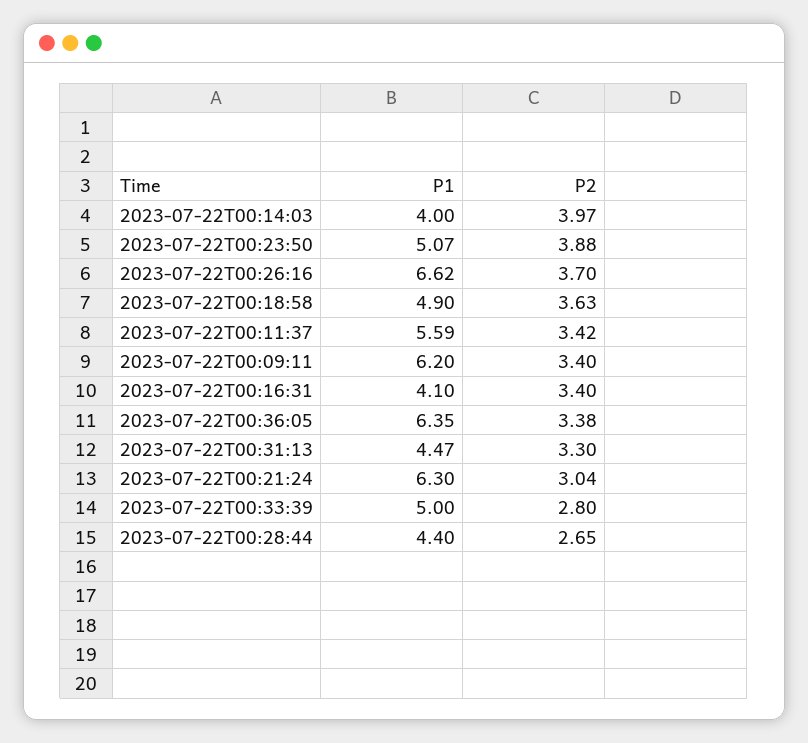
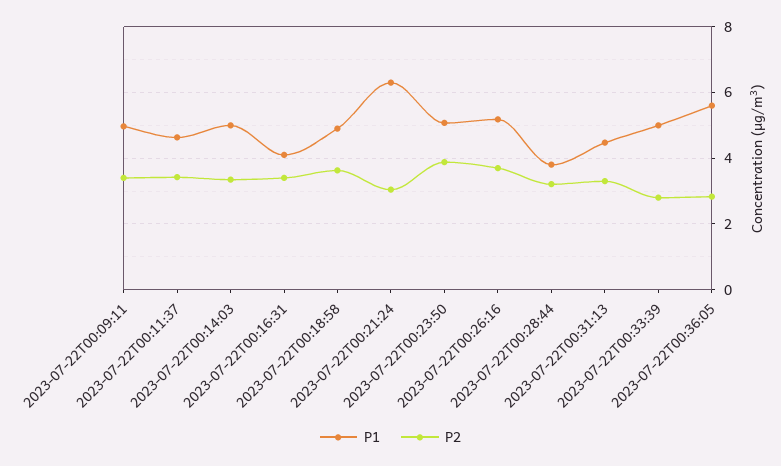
  {
    "P1": {
-     "2023-07-22T00:14:03": 4,
+     "2023-07-22T00:14:03": 5,
      "2023-07-22T00:23:50": 5.07,
-     "2023-07-22T00:26:16": 6.62,
+     "2023-07-22T00:26:16": 5.2,
      "2023-07-22T00:18:58": 4.9,
-     "2023-07-22T00:11:37": 5.59,
+     "2023-07-22T00:11:37": 4.6,
-     "2023-07-22T00:09:11": 6.2,
+     "2023-07-22T00:09:11": 5,
      "2023-07-22T00:16:31": 4.1,
-     "2023-07-22T00:36:05": 6.35,
+     "2023-07-22T00:36:05": 5.6,
      "2023-07-22T00:31:13": 4.47,
      "2023-07-22T00:21:24": 6.3,
      "2023-07-22T00:33:39": 5,
-     "2023-07-22T00:28:44": 4.4
+     "2023-07-22T00:28:44": 3.8
    },
    "P2": {
-     "2023-07-22T00:14:03": 3.97,
+     "2023-07-22T00:14:03": 3.4,
      "2023-07-22T00:23:50": 3.88,
      "2023-07-22T00:26:16": 3.7,
      "2023-07-22T00:18:58": 3.63,
      "2023-07-22T00:11:37": 3.42,
      "2023-07-22T00:09:11": 3.4,
      "2023-07-22T00:16:31": 3.4,
-     "2023-07-22T00:36:05": 3.38,
+     "2023-07-22T00:36:05": 2.8,
      "2023-07-22T00:31:13": 3.3,
      "2023-07-22T00:21:24": 3.04,
      "2023-07-22T00:33:39": 2.8,
-     "2023-07-22T00:28:44": 2.65
+     "2023-07-22T00:28:44": 3.2
    }
  }

